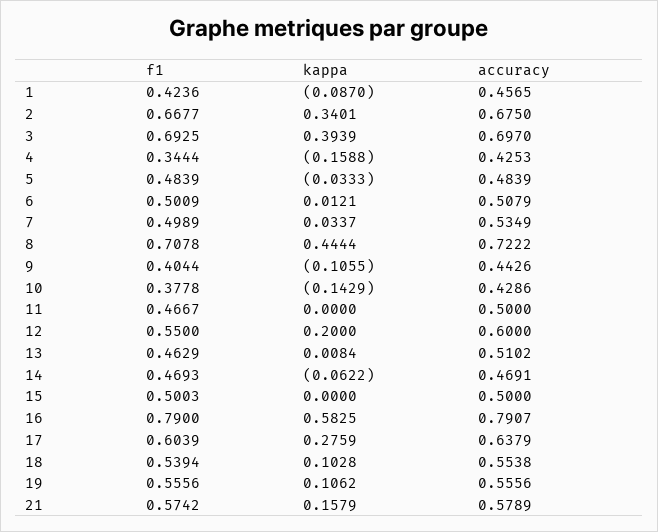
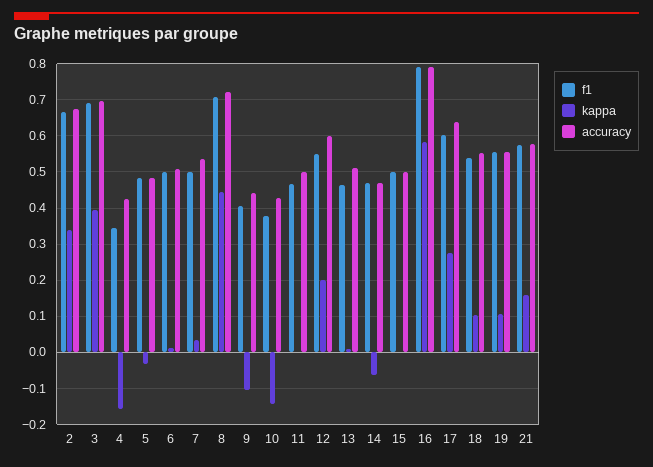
  {
    "f1": {
-     "1": 0.4236,
      "2": 0.6677,
      "3": 0.6925,
      "4": 0.3444,
      "5": 0.4839,
      "6": 0.5009,
      "7": 0.4989,
      "8": 0.7078,
      "9": 0.4044,
      "10": 0.3778,
      "11": 0.4667,
      "12": 0.55,
      "13": 0.4629,
      "14": 0.4693,
      "15": 0.5003,
      "16": 0.79,
      "17": 0.6039,
      "18": 0.5394,
      "19": 0.5556,
      "21": 0.5742
    },
    "kappa": {
-     "1": -0.087,
      "2": 0.3401,
      "3": 0.3939,
      "4": -0.1588,
      "5": -0.0333,
      "6": 0.0121,
      "7": 0.0337,
      "8": 0.4444,
      "9": -0.1055,
      "10": -0.1429,
      "11": 0,
      "12": 0.2,
      "13": 0.0084,
      "14": -0.0622,
      "15": 0,
      "16": 0.5825,
      "17": 0.2759,
      "18": 0.1028,
      "19": 0.1062,
      "21": 0.1579
    },
    "accuracy": {
-     "1": 0.4565,
      "2": 0.675,
      "3": 0.697,
      "4": 0.4253,
      "5": 0.4839,
      "6": 0.5079,
      "7": 0.5349,
      "8": 0.7222,
      "9": 0.4426,
      "10": 0.4286,
      "11": 0.5,
      "12": 0.6,
      "13": 0.5102,
      "14": 0.4691,
      "15": 0.5,
      "16": 0.7907,
      "17": 0.6379,
      "18": 0.5538,
      "19": 0.5556,
      "21": 0.5789
    }
  }

